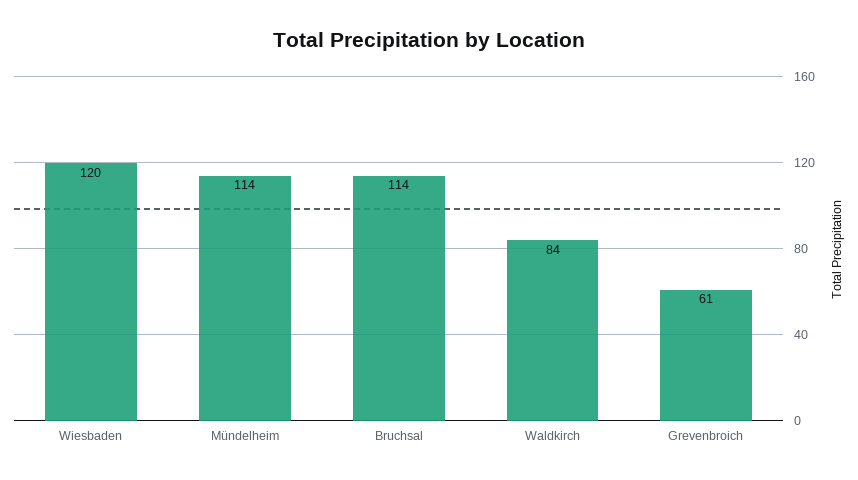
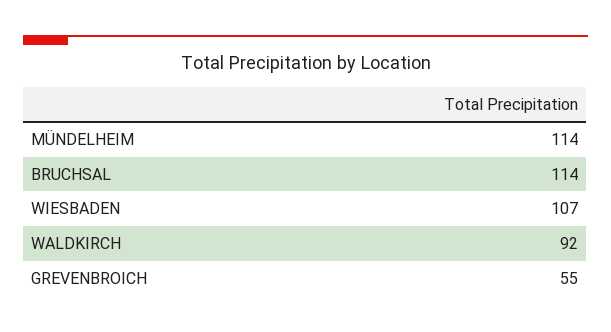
  {
-   "Wiesbaden": 120,
+   "Wiesbaden": 107,
    "Mündelheim": 114,
    "Bruchsal": 114,
-   "Waldkirch": 84,
+   "Waldkirch": 92,
-   "Grevenbroich": 61
+   "Grevenbroich": 55
  }

